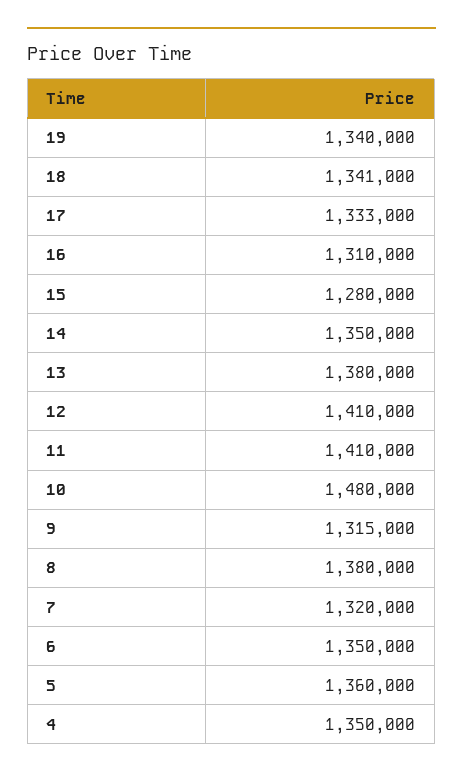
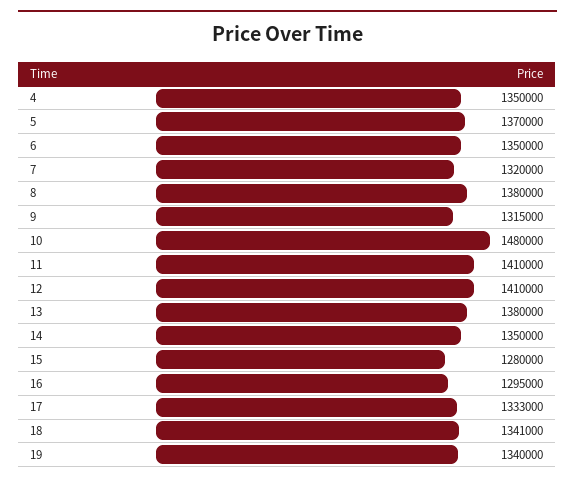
  {
    "19": 1340000,
    "18": 1341000,
    "17": 1333000,
-   "16": 1310000,
+   "16": 1295000,
    "15": 1280000,
    "14": 1350000,
    "13": 1380000,
    "12": 1410000,
    "11": 1410000,
    "10": 1480000,
    "9": 1315000,
    "8": 1380000,
    "7": 1320000,
    "6": 1350000,
-   "5": 1360000,
+   "5": 1370000,
    "4": 1350000
  }

